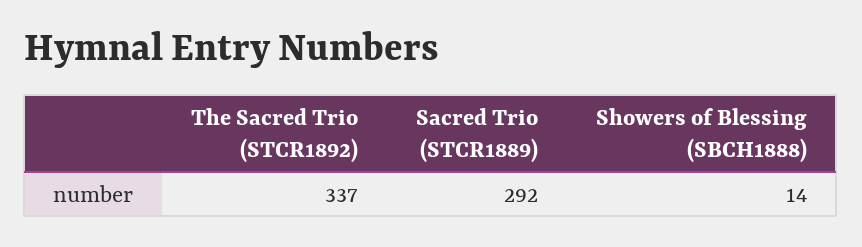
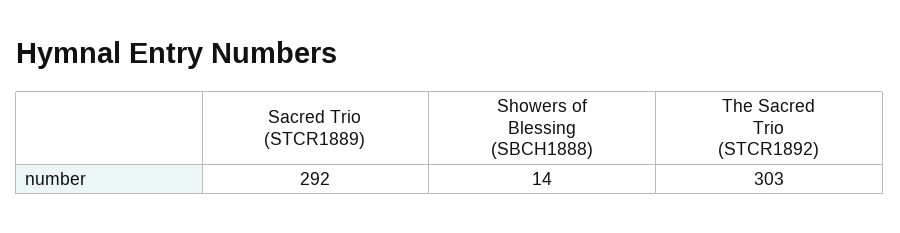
  {
-   "The Sacred Trio (STCR1892)": 337,
+   "The Sacred Trio (STCR1892)": 303,
    "Sacred Trio (STCR1889)": 292,
    "Showers of Blessing (SBCH1888)": 14
  }

